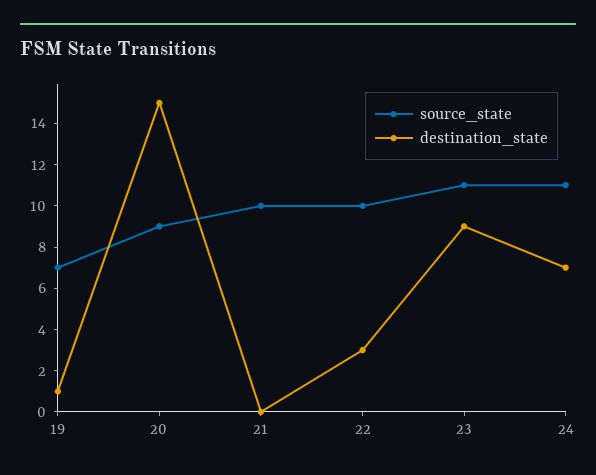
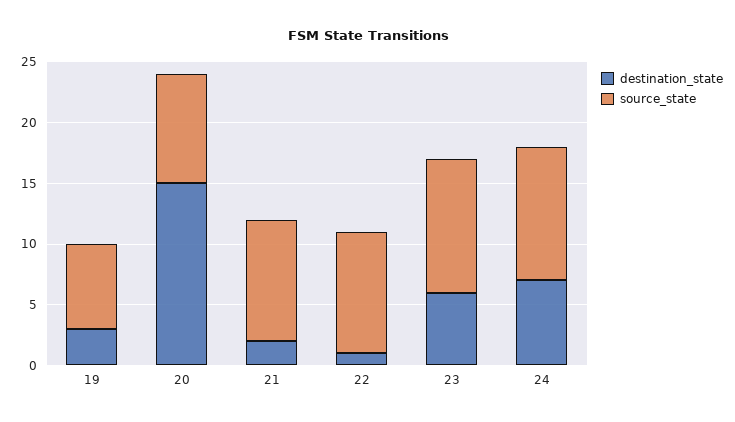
  {
    "source_state": {
      "19": 7,
      "20": 9,
      "21": 10,
      "22": 10,
      "23": 11,
      "24": 11
    },
    "destination_state": {
-     "19": 1,
+     "19": 3,
      "20": 15,
-     "21": 0,
+     "21": 2,
-     "22": 3,
+     "22": 1,
-     "23": 9,
+     "23": 6,
      "24": 7
    }
  }

